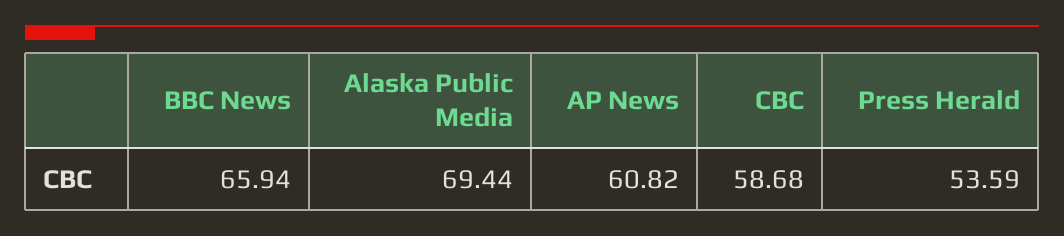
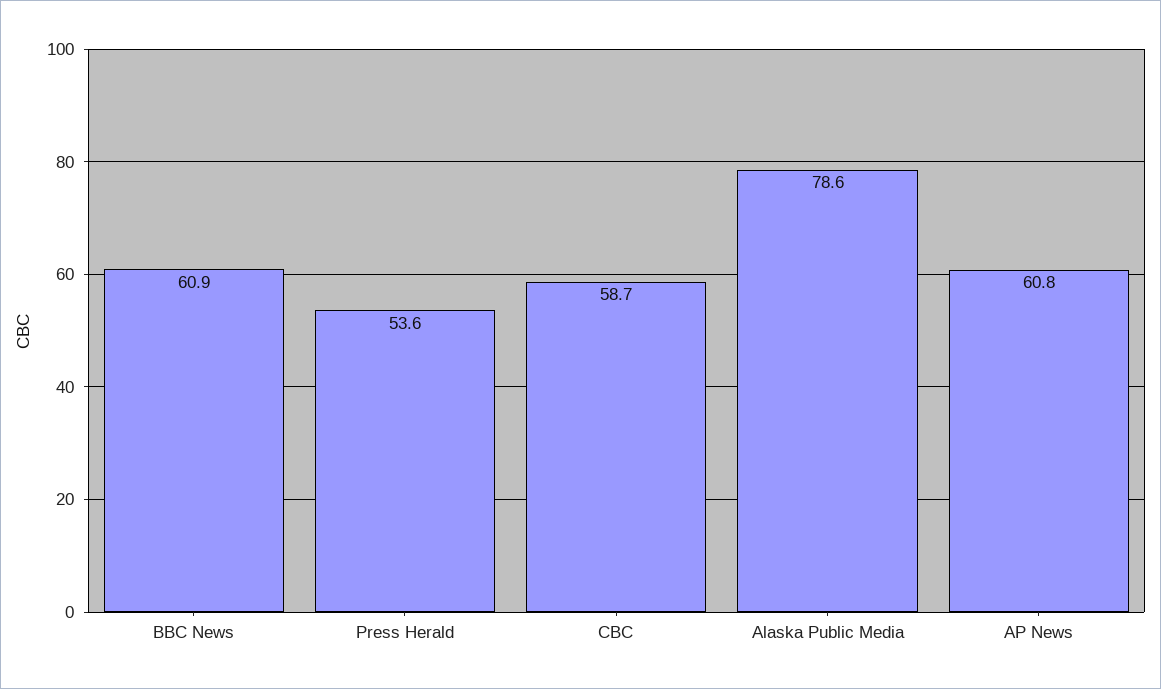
  {
-   "BBC News": 65.94,
+   "BBC News": 60.9,
-   "Alaska Public Media": 69.44,
+   "Alaska Public Media": 78.6,
    "AP News": 60.82,
    "CBC": 58.68,
    "Press Herald": 53.59
  }

